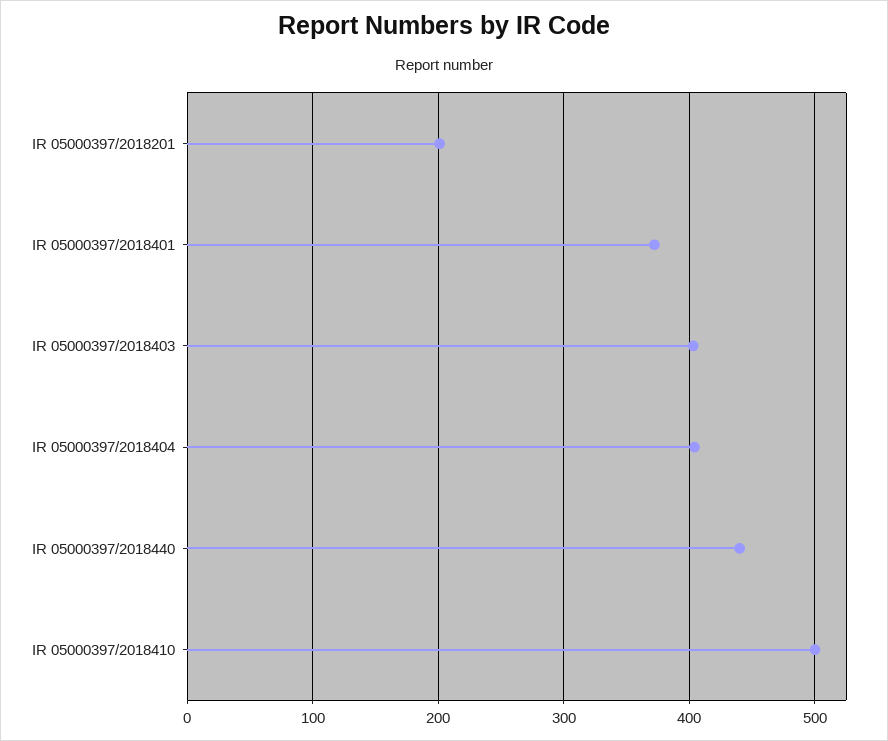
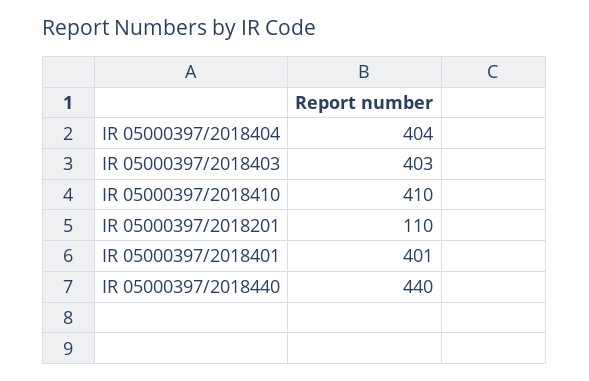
  {
-   "IR 05000397/2018201": 200,
+   "IR 05000397/2018201": 110,
-   "IR 05000397/2018401": 370,
+   "IR 05000397/2018401": 401,
    "IR 05000397/2018403": 403,
    "IR 05000397/2018404": 404,
    "IR 05000397/2018440": 440,
-   "IR 05000397/2018410": 500
+   "IR 05000397/2018410": 410
  }

